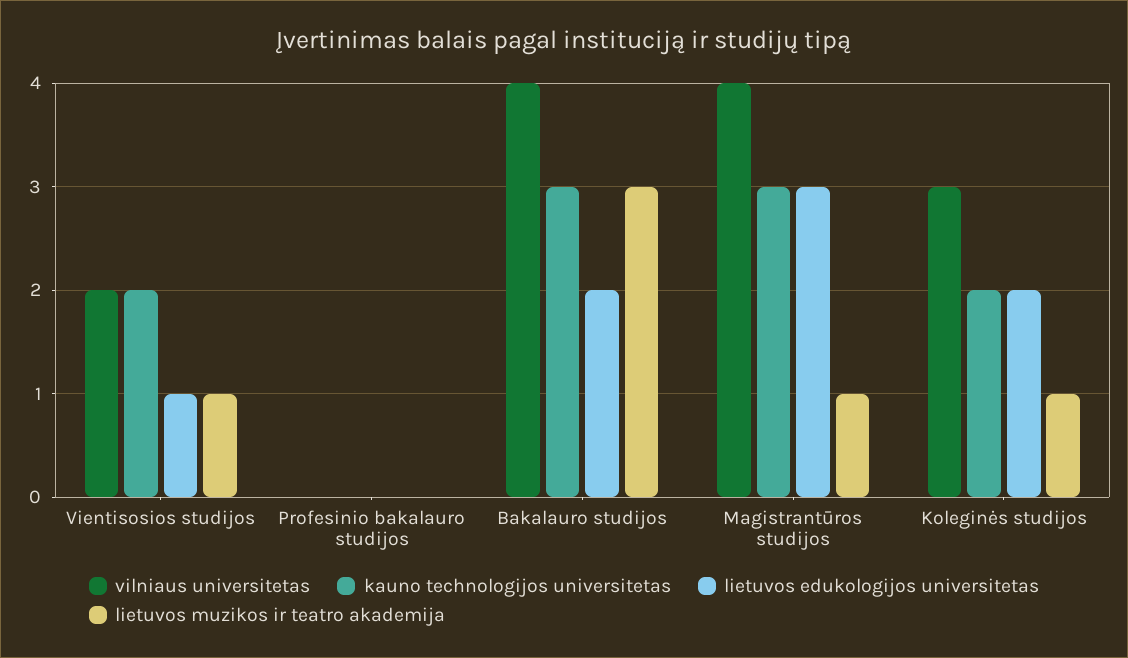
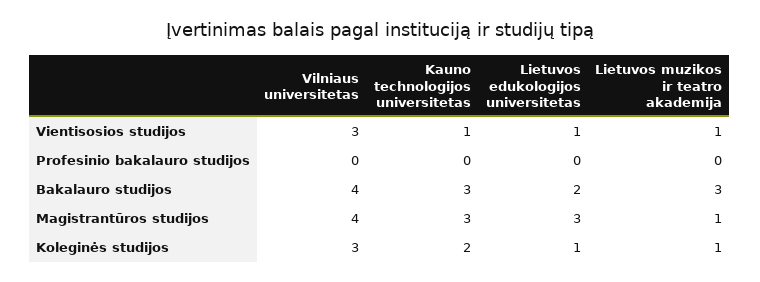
  {
    "vilniaus universitetas": {
-     "Vientisosios studijos": 2,
+     "Vientisosios studijos": 3,
      "Profesinio bakalauro studijos": 0,
      "Bakalauro studijos": 4,
      "Magistrantūros studijos": 4,
      "Koleginės studijos": 3
    },
    "kauno technologijos universitetas": {
-     "Vientisosios studijos": 2,
+     "Vientisosios studijos": 1,
      "Profesinio bakalauro studijos": 0,
      "Bakalauro studijos": 3,
      "Magistrantūros studijos": 3,
      "Koleginės studijos": 2
    },
    "lietuvos edukologijos universitetas": {
      "Vientisosios studijos": 1,
      "Profesinio bakalauro studijos": 0,
      "Bakalauro studijos": 2,
      "Magistrantūros studijos": 3,
-     "Koleginės studijos": 2
+     "Koleginės studijos": 1
    },
    "lietuvos muzikos ir teatro akademija": {
      "Vientisosios studijos": 1,
      "Profesinio bakalauro studijos": 0,
      "Bakalauro studijos": 3,
      "Magistrantūros studijos": 1,
      "Koleginės studijos": 1
    }
  }

